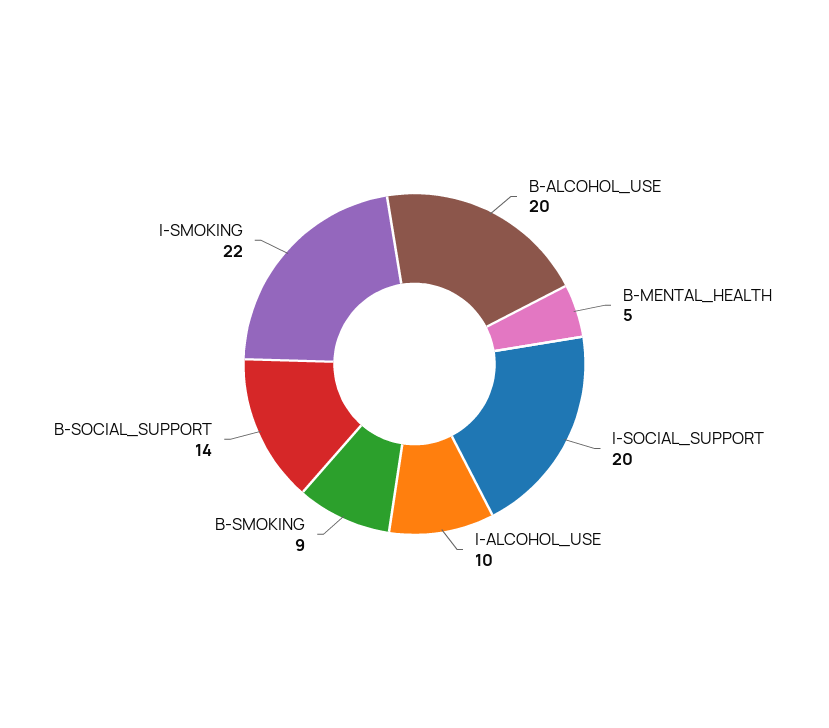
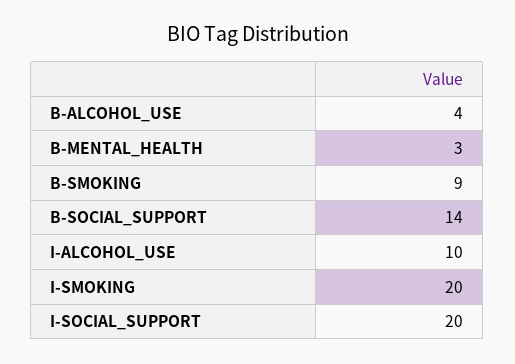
  {
-   "B-ALCOHOL_USE": 20,
+   "B-ALCOHOL_USE": 4,
-   "B-MENTAL_HEALTH": 5,
+   "B-MENTAL_HEALTH": 3,
    "I-SOCIAL_SUPPORT": 20,
    "I-ALCOHOL_USE": 10,
    "B-SMOKING": 9,
    "B-SOCIAL_SUPPORT": 14,
-   "I-SMOKING": 22
+   "I-SMOKING": 20
  }

